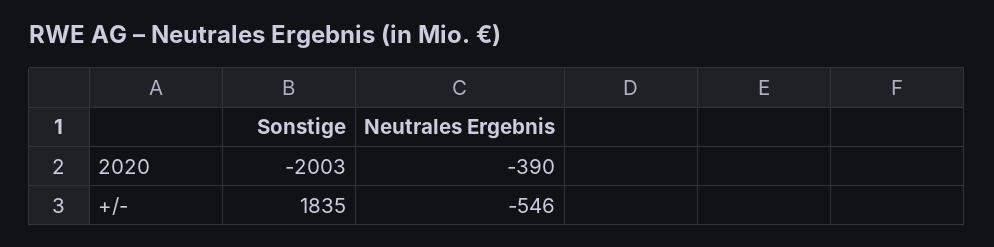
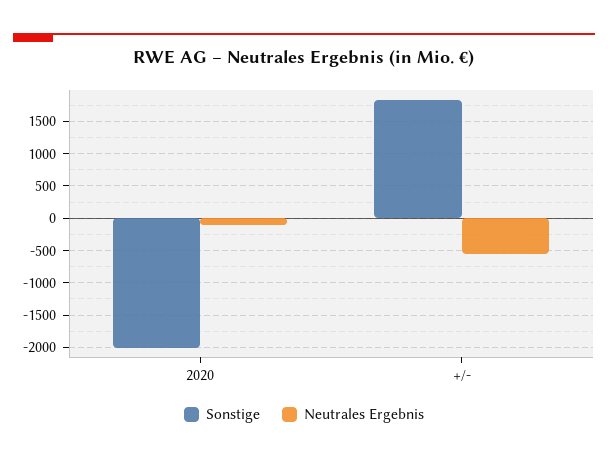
  {
    "Sonstige": {
      "2020": -2003,
      "+/-": 1835
    },
    "Neutrales Ergebnis": {
-     "2020": -390,
+     "2020": -100,
      "+/-": -546
    }
  }

